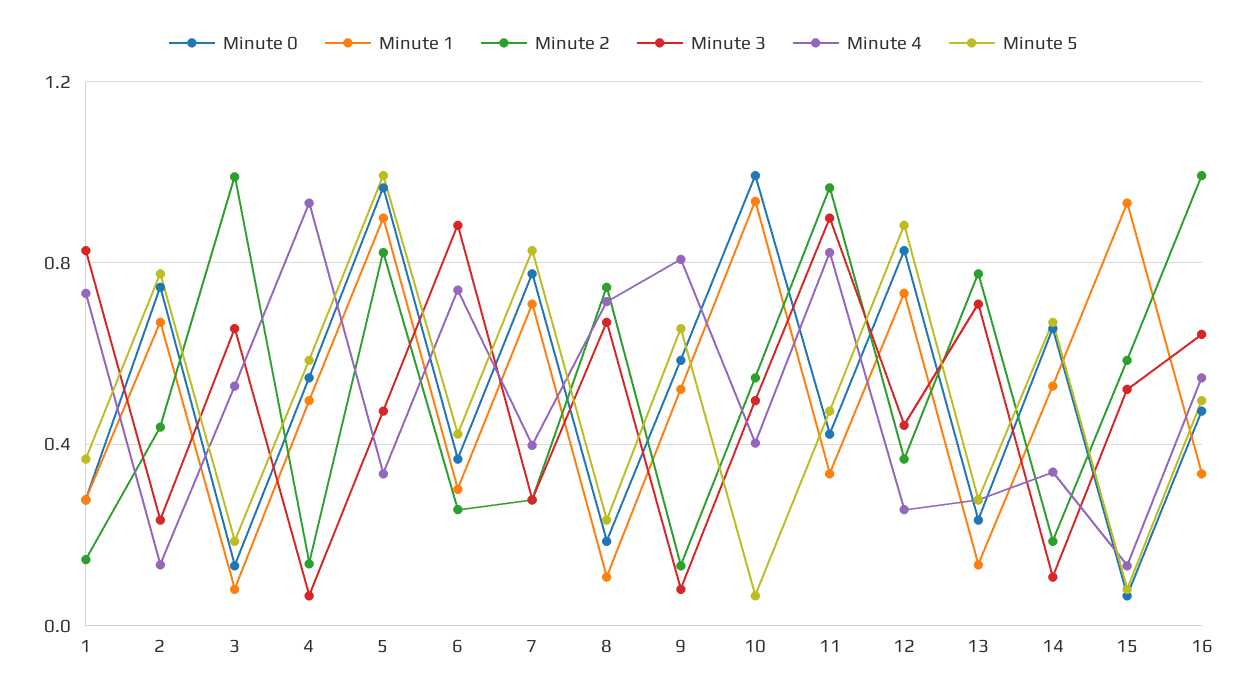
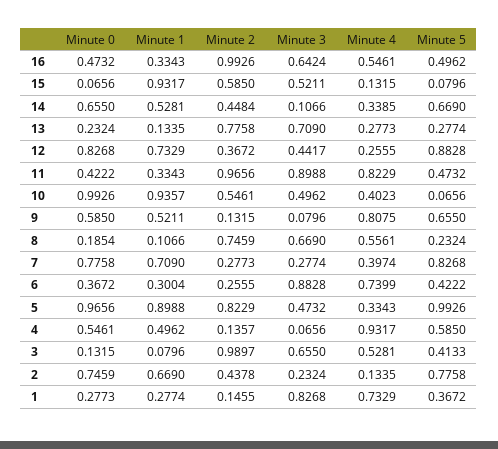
  {
    "Minute 0": {
      "1": 0.2773,
      "2": 0.7459,
      "3": 0.1315,
      "4": 0.5461,
      "5": 0.9656,
      "6": 0.3672,
      "7": 0.7758,
      "8": 0.1854,
      "9": 0.585,
      "10": 0.9926,
      "11": 0.4222,
      "12": 0.8268,
      "13": 0.2324,
      "14": 0.655,
      "15": 0.0656,
      "16": 0.4732
    },
    "Minute 1": {
      "1": 0.2774,
      "2": 0.669,
      "3": 0.0796,
      "4": 0.4962,
      "5": 0.8988,
      "6": 0.3004,
      "7": 0.709,
      "8": 0.1066,
      "9": 0.5211,
      "10": 0.9357,
      "11": 0.3343,
      "12": 0.7329,
      "13": 0.1335,
      "14": 0.5281,
      "15": 0.9317,
      "16": 0.3343
    },
    "Minute 2": {
      "1": 0.1455,
      "2": 0.4378,
      "3": 0.9897,
      "4": 0.1357,
      "5": 0.8229,
      "6": 0.2555,
      "7": 0.2773,
      "8": 0.7459,
      "9": 0.1315,
      "10": 0.5461,
      "11": 0.9656,
      "12": 0.3672,
      "13": 0.7758,
-     "14": 0.2,
+     "14": 0.4484,
      "15": 0.585,
      "16": 0.9926
    },
    "Minute 3": {
      "1": 0.8268,
      "2": 0.2324,
      "3": 0.655,
      "4": 0.0656,
      "5": 0.4732,
      "6": 0.8828,
      "7": 0.2774,
      "8": 0.669,
      "9": 0.0796,
      "10": 0.4962,
      "11": 0.8988,
      "12": 0.4417,
      "13": 0.709,
      "14": 0.1066,
      "15": 0.5211,
      "16": 0.6424
    },
    "Minute 4": {
      "1": 0.7329,
      "2": 0.1335,
      "3": 0.5281,
      "4": 0.9317,
      "5": 0.3343,
      "6": 0.7399,
      "7": 0.3974,
-     "8": 0.7,
+     "8": 0.5561,
      "9": 0.8075,
      "10": 0.4023,
      "11": 0.8229,
      "12": 0.2555,
      "13": 0.2773,
      "14": 0.3385,
      "15": 0.1315,
      "16": 0.5461
    },
    "Minute 5": {
      "1": 0.3672,
      "2": 0.7758,
-     "3": 0.2,
+     "3": 0.4133,
      "4": 0.585,
      "5": 0.9926,
      "6": 0.4222,
      "7": 0.8268,
      "8": 0.2324,
      "9": 0.655,
      "10": 0.0656,
      "11": 0.4732,
      "12": 0.8828,
      "13": 0.2774,
      "14": 0.669,
      "15": 0.0796,
      "16": 0.4962
    }
  }

